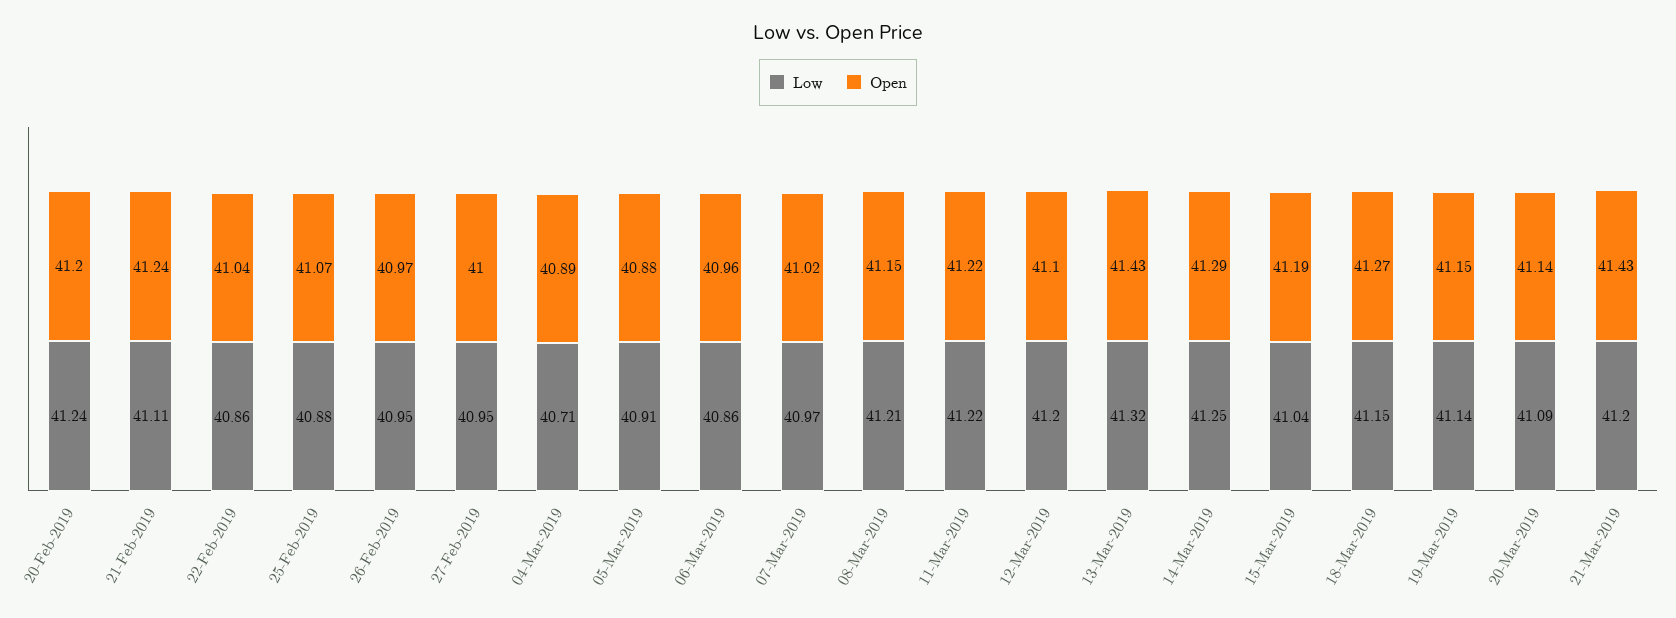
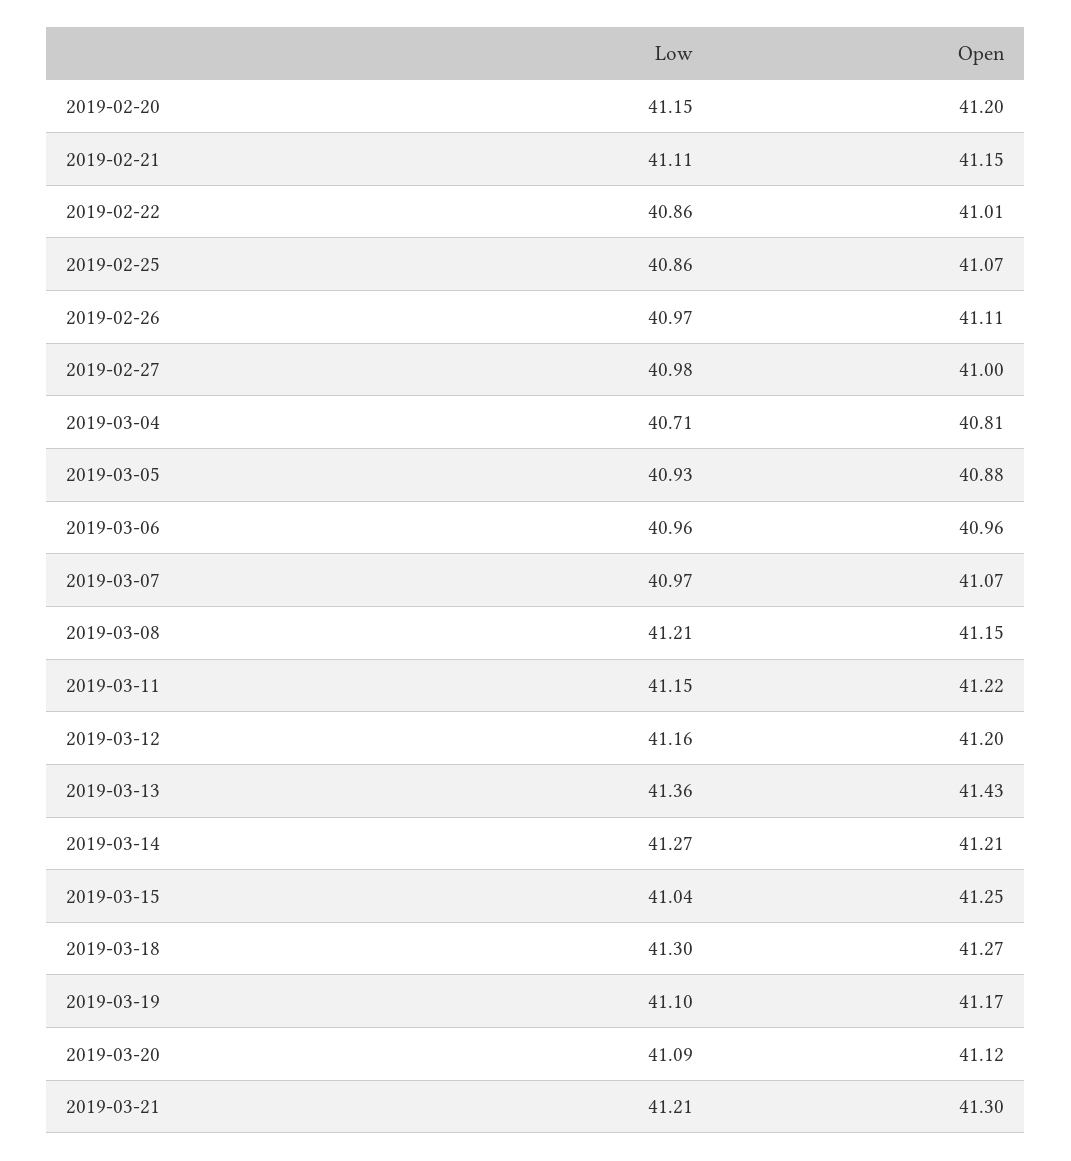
  {
    "Low": {
-     "20-Feb-2019": 41.24,
+     "20-Feb-2019": 41.15,
      "21-Feb-2019": 41.11,
      "22-Feb-2019": 40.86,
-     "25-Feb-2019": 40.88,
+     "25-Feb-2019": 40.86,
-     "26-Feb-2019": 40.95,
+     "26-Feb-2019": 40.97,
-     "27-Feb-2019": 40.95,
+     "27-Feb-2019": 40.98,
      "04-Mar-2019": 40.71,
-     "05-Mar-2019": 40.91,
+     "05-Mar-2019": 40.93,
-     "06-Mar-2019": 40.86,
+     "06-Mar-2019": 40.96,
      "07-Mar-2019": 40.97,
      "08-Mar-2019": 41.21,
-     "11-Mar-2019": 41.22,
+     "11-Mar-2019": 41.15,
-     "12-Mar-2019": 41.2,
+     "12-Mar-2019": 41.16,
-     "13-Mar-2019": 41.32,
+     "13-Mar-2019": 41.36,
-     "14-Mar-2019": 41.25,
+     "14-Mar-2019": 41.27,
      "15-Mar-2019": 41.04,
-     "18-Mar-2019": 41.15,
+     "18-Mar-2019": 41.3,
-     "19-Mar-2019": 41.14,
+     "19-Mar-2019": 41.1,
      "20-Mar-2019": 41.09,
-     "21-Mar-2019": 41.2
+     "21-Mar-2019": 41.21
    },
    "Open": {
      "20-Feb-2019": 41.2,
-     "21-Feb-2019": 41.24,
+     "21-Feb-2019": 41.15,
-     "22-Feb-2019": 41.04,
+     "22-Feb-2019": 41.01,
      "25-Feb-2019": 41.07,
-     "26-Feb-2019": 40.97,
+     "26-Feb-2019": 41.11,
      "27-Feb-2019": 41,
-     "04-Mar-2019": 40.89,
+     "04-Mar-2019": 40.81,
      "05-Mar-2019": 40.88,
      "06-Mar-2019": 40.96,
-     "07-Mar-2019": 41.02,
+     "07-Mar-2019": 41.07,
      "08-Mar-2019": 41.15,
      "11-Mar-2019": 41.22,
-     "12-Mar-2019": 41.1,
+     "12-Mar-2019": 41.2,
      "13-Mar-2019": 41.43,
-     "14-Mar-2019": 41.29,
+     "14-Mar-2019": 41.21,
-     "15-Mar-2019": 41.19,
+     "15-Mar-2019": 41.25,
      "18-Mar-2019": 41.27,
-     "19-Mar-2019": 41.15,
+     "19-Mar-2019": 41.17,
-     "20-Mar-2019": 41.14,
+     "20-Mar-2019": 41.12,
-     "21-Mar-2019": 41.43
+     "21-Mar-2019": 41.3
    }
  }

